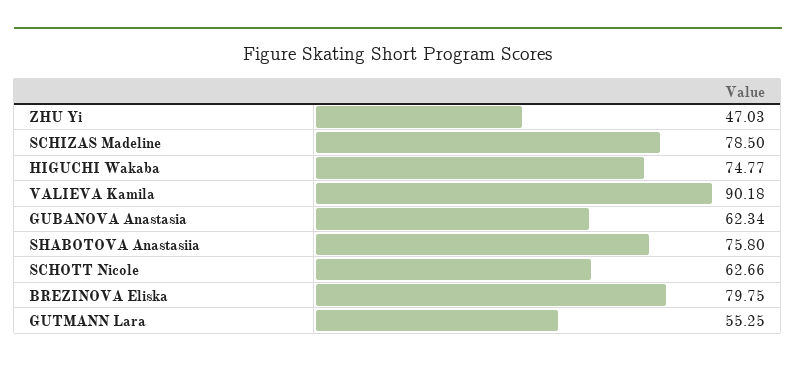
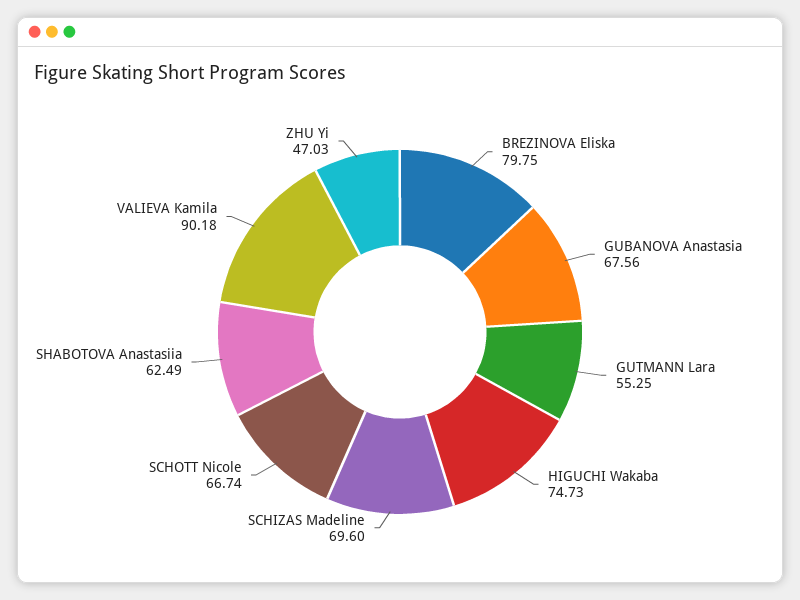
  {
    "ZHU Yi": 47.03,
-   "SCHIZAS Madeline": 78.5,
+   "SCHIZAS Madeline": 69.6,
-   "HIGUCHI Wakaba": 74.77,
+   "HIGUCHI Wakaba": 74.73,
    "VALIEVA Kamila": 90.18,
-   "GUBANOVA Anastasia": 62.34,
+   "GUBANOVA Anastasia": 67.56,
-   "SHABOTOVA Anastasiia": 75.8,
+   "SHABOTOVA Anastasiia": 62.49,
-   "SCHOTT Nicole": 62.66,
+   "SCHOTT Nicole": 66.74,
    "BREZINOVA Eliska": 79.75,
    "GUTMANN Lara": 55.25
  }

